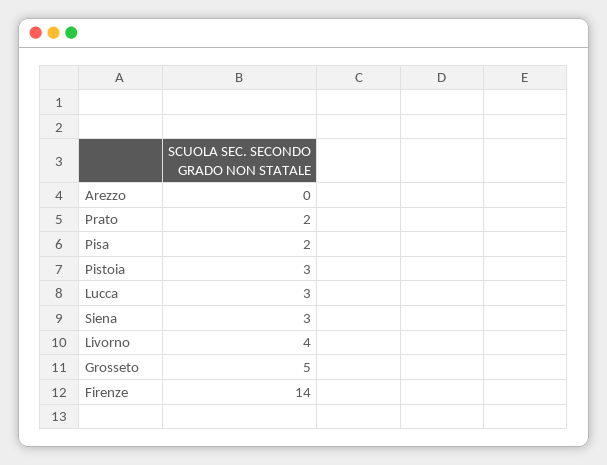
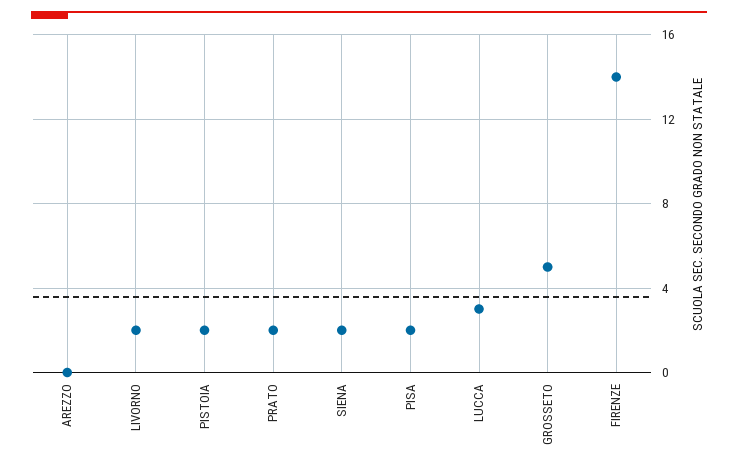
  {
    "Arezzo": 0,
    "Prato": 2,
    "Pisa": 2,
-   "Pistoia": 3,
+   "Pistoia": 2,
    "Lucca": 3,
-   "Siena": 3,
+   "Siena": 2,
-   "Livorno": 4,
+   "Livorno": 2,
    "Grosseto": 5,
    "Firenze": 14
  }

